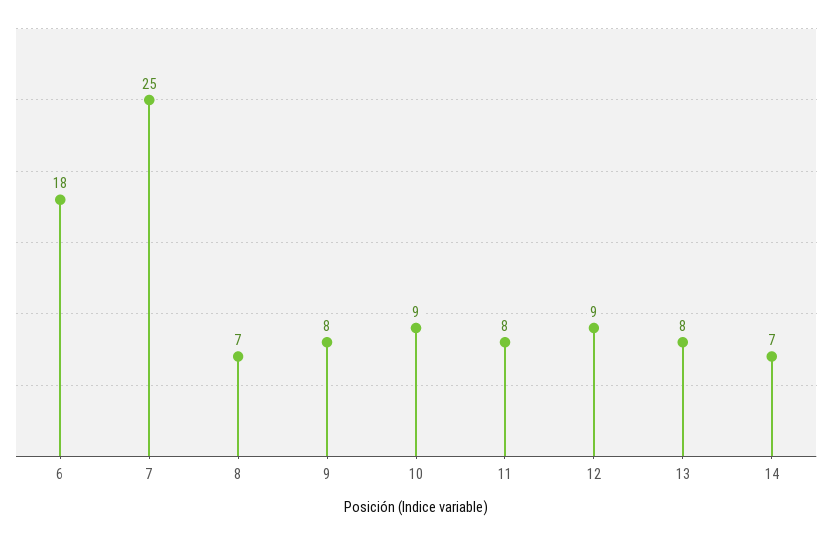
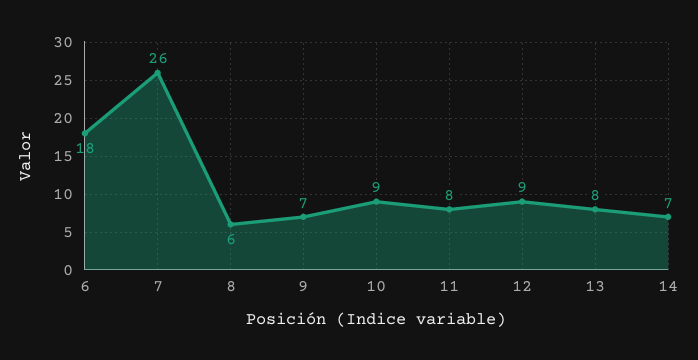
  {
    "6": 18,
-   "7": 25,
+   "7": 26,
-   "8": 7,
+   "8": 6,
-   "9": 8,
+   "9": 7,
    "10": 9,
    "11": 8,
    "12": 9,
    "13": 8,
    "14": 7
  }

